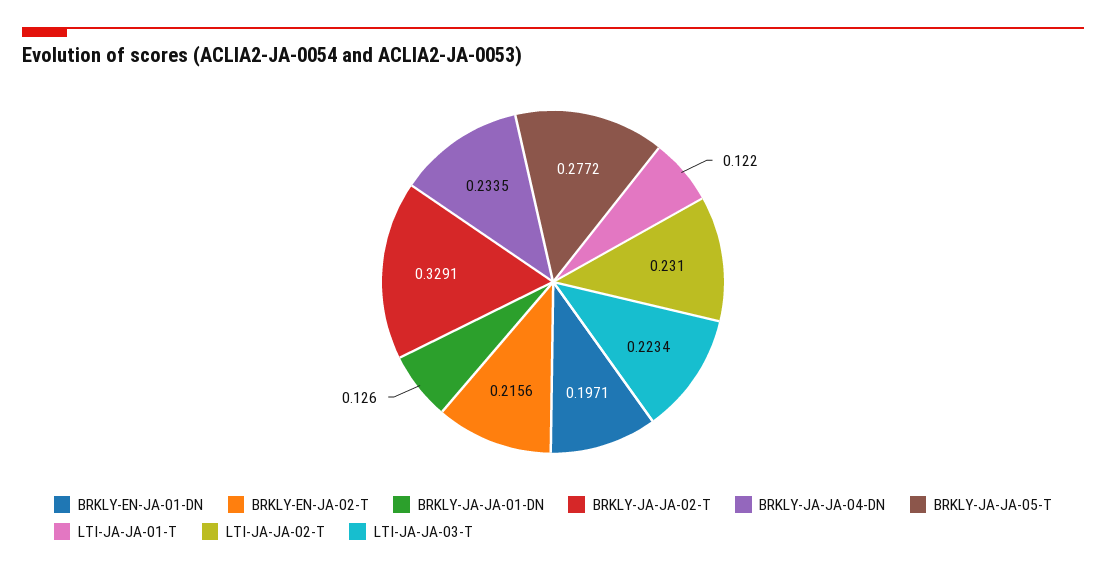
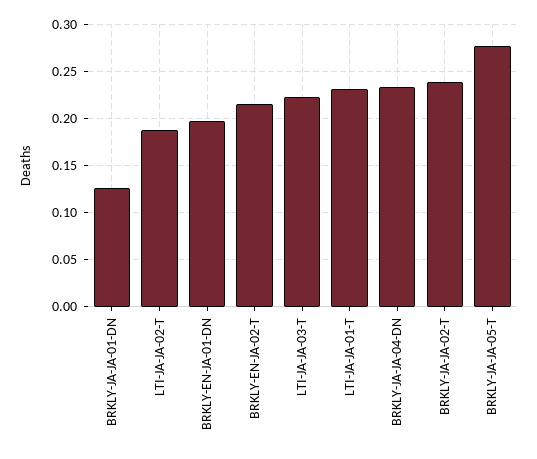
  {
    "BRKLY-EN-JA-01-DN": 0.1971,
    "BRKLY-EN-JA-02-T": 0.2156,
    "BRKLY-JA-JA-01-DN": 0.126,
-   "BRKLY-JA-JA-02-T": 0.3291,
+   "BRKLY-JA-JA-02-T": 0.24,
    "BRKLY-JA-JA-04-DN": 0.2335,
    "BRKLY-JA-JA-05-T": 0.2772,
-   "LTI-JA-JA-01-T": 0.122,
+   "LTI-JA-JA-01-T": 0.23,
-   "LTI-JA-JA-02-T": 0.231,
+   "LTI-JA-JA-02-T": 0.19,
    "LTI-JA-JA-03-T": 0.2234
  }

